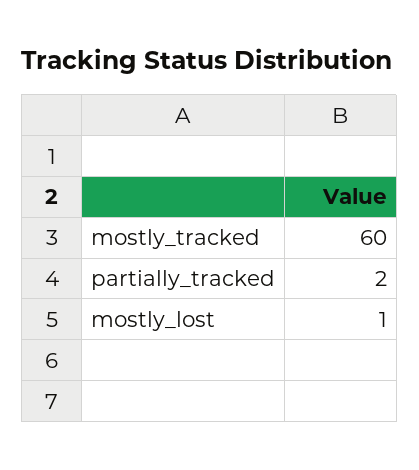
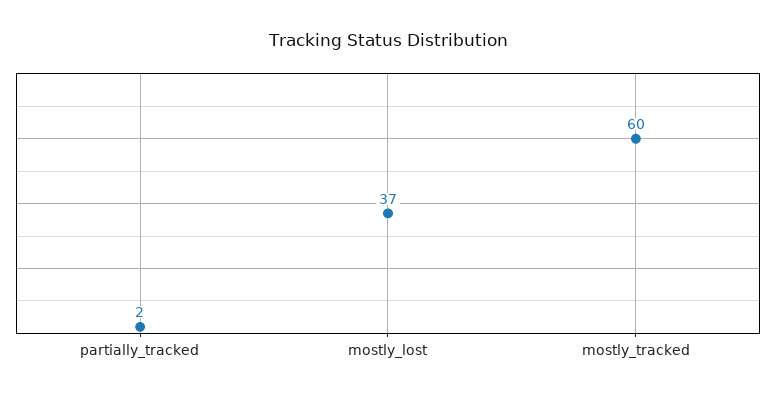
  {
    "mostly_tracked": 60,
    "partially_tracked": 2,
-   "mostly_lost": 1
+   "mostly_lost": 37
  }

